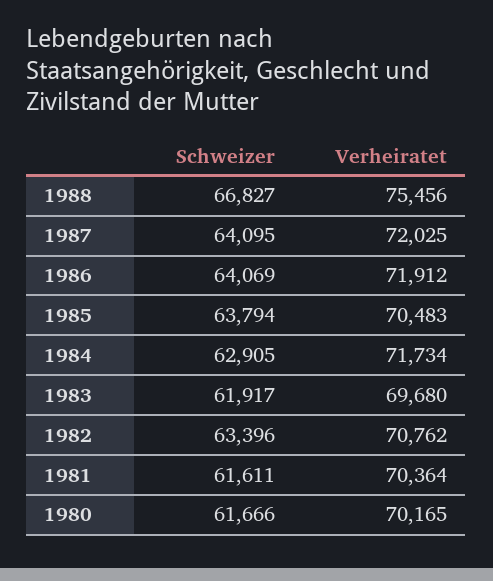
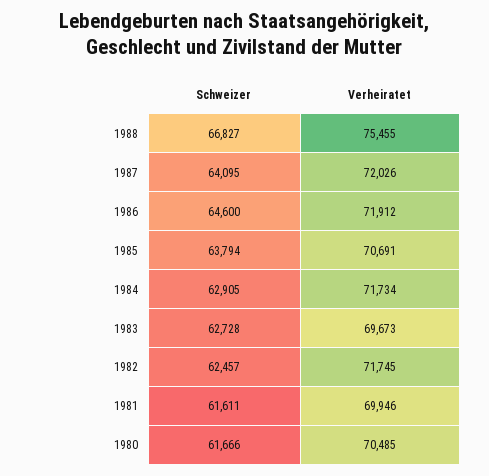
  {
    "Schweizer": {
      "1988": 66827,
      "1987": 64095,
-     "1986": 64069,
+     "1986": 64600,
      "1985": 63794,
      "1984": 62905,
-     "1983": 61917,
+     "1983": 62728,
-     "1982": 63396,
+     "1982": 62457,
      "1981": 61611,
      "1980": 61666
    },
    "Verheiratet": {
-     "1988": 75456,
+     "1988": 75455,
-     "1987": 72025,
+     "1987": 72026,
      "1986": 71912,
-     "1985": 70483,
+     "1985": 70691,
      "1984": 71734,
-     "1983": 69680,
+     "1983": 69673,
-     "1982": 70762,
+     "1982": 71745,
-     "1981": 70364,
+     "1981": 69946,
-     "1980": 70165
+     "1980": 70485
    }
  }

